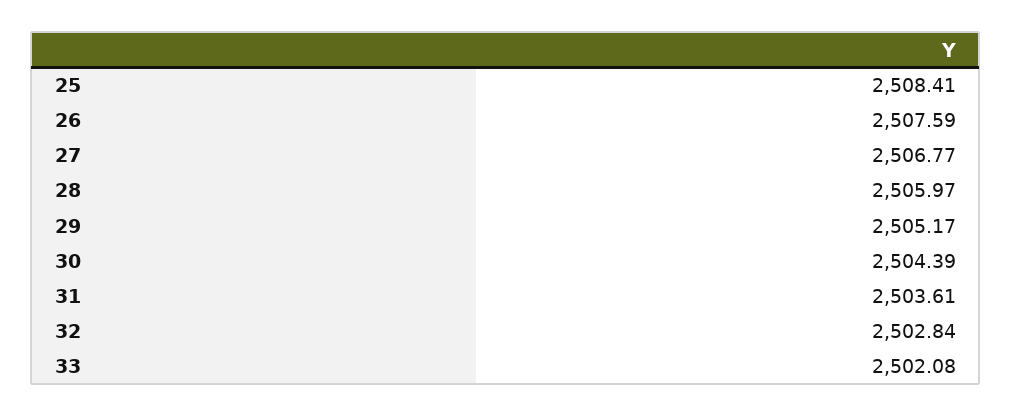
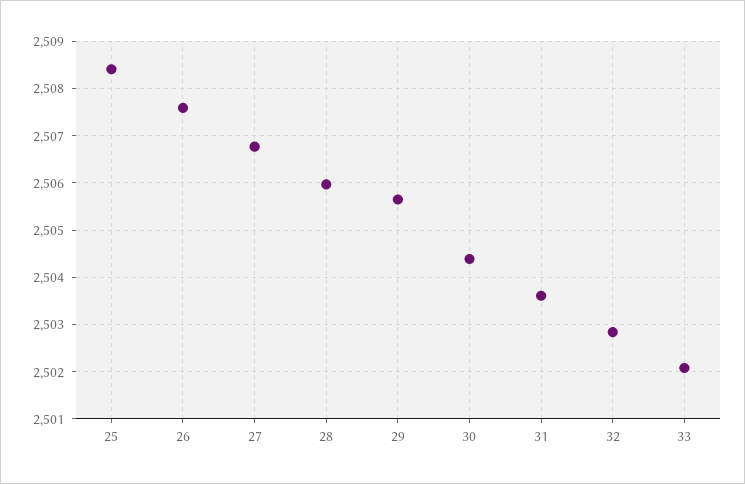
  {
    "25": 2508.41,
    "26": 2507.59,
    "27": 2506.77,
    "28": 2505.97,
-   "29": 2505.17,
+   "29": 2505.6,
    "30": 2504.39,
    "31": 2503.61,
    "32": 2502.84,
    "33": 2502.08
  }

